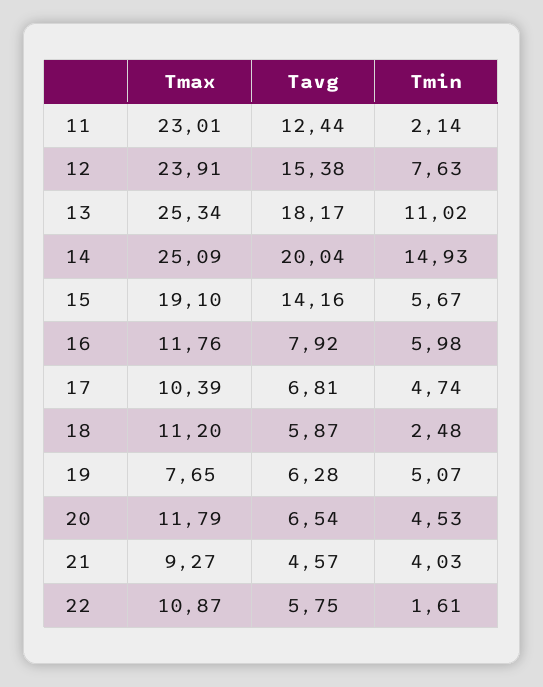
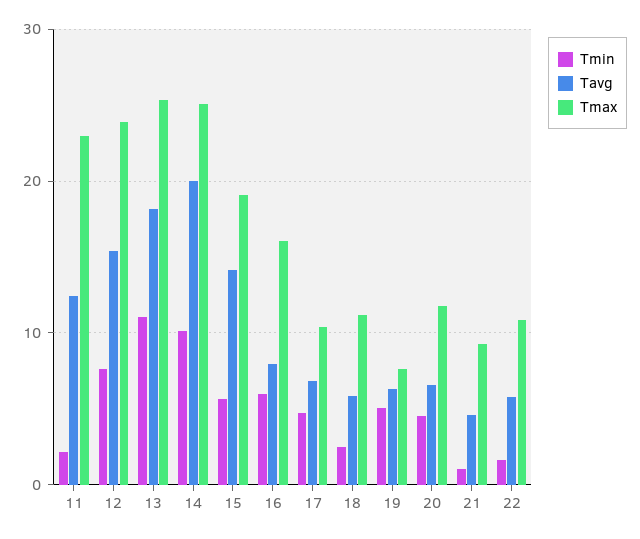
  {
    "Tmax": {
      "11": 23.01,
      "12": 23.91,
      "13": 25.34,
      "14": 25.09,
      "15": 19.1,
-     "16": 11.76,
+     "16": 16,
      "17": 10.39,
      "18": 11.2,
      "19": 7.65,
      "20": 11.79,
      "21": 9.27,
      "22": 10.87
    },
    "Tavg": {
      "11": 12.44,
      "12": 15.38,
      "13": 18.17,
      "14": 20.04,
      "15": 14.16,
      "16": 7.92,
      "17": 6.81,
      "18": 5.87,
      "19": 6.28,
      "20": 6.54,
      "21": 4.57,
      "22": 5.75
    },
    "Tmin": {
      "11": 2.14,
      "12": 7.63,
      "13": 11.02,
-     "14": 14.93,
+     "14": 10,
      "15": 5.67,
      "16": 5.98,
      "17": 4.74,
      "18": 2.48,
      "19": 5.07,
      "20": 4.53,
-     "21": 4.03,
+     "21": 1,
      "22": 1.61
    }
  }

